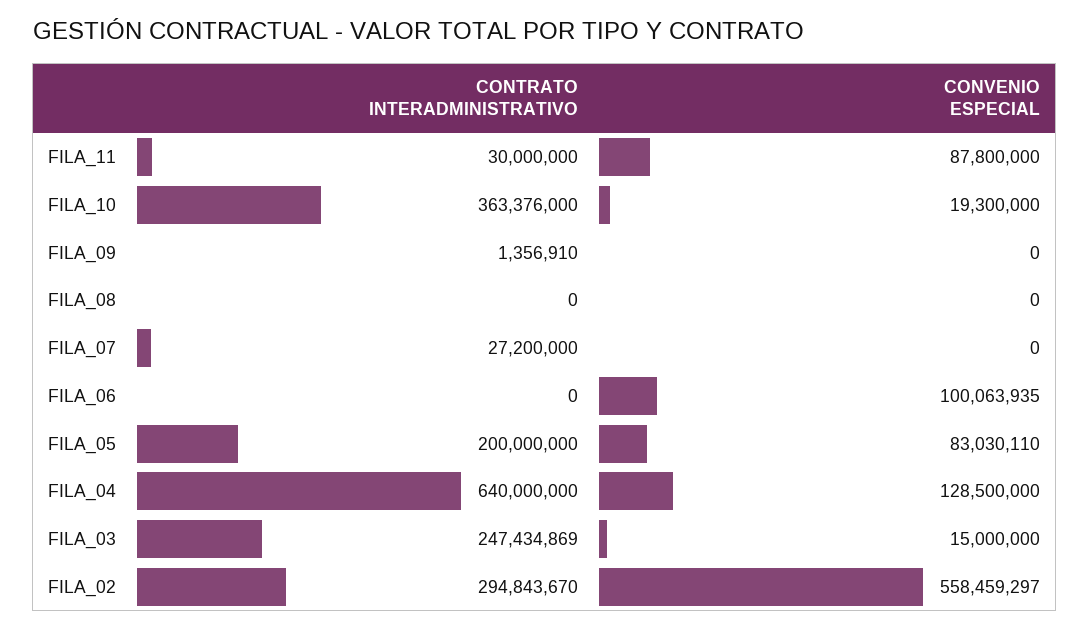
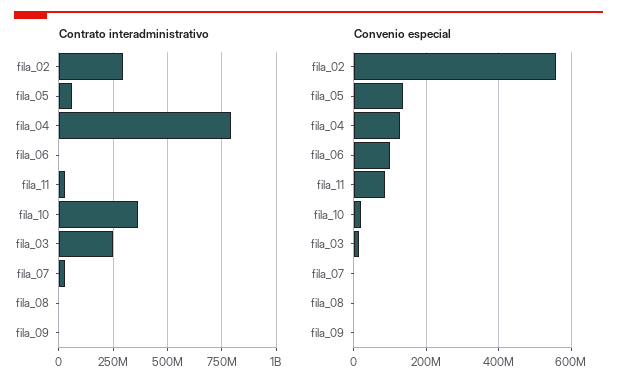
  {
    "CONTRATO INTERADMINISTRATIVO": {
      "FILA_11": 30000000,
      "FILA_10": 363376000,
      "FILA_09": 1356910,
      "FILA_08": 0,
      "FILA_07": 27200000,
      "FILA_06": 0,
-     "FILA_05": 200000000,
+     "FILA_05": 50000000,
-     "FILA_04": 640000000,
+     "FILA_04": 800000000,
      "FILA_03": 247434869,
      "FILA_02": 294843670
    },
    "CONVENIO ESPECIAL": {
      "FILA_11": 87800000,
      "FILA_10": 19300000,
      "FILA_09": 0,
      "FILA_08": 0,
      "FILA_07": 0,
      "FILA_06": 100063935,
-     "FILA_05": 83030110,
+     "FILA_05": 140000000,
      "FILA_04": 128500000,
      "FILA_03": 15000000,
      "FILA_02": 558459297
    }
  }

